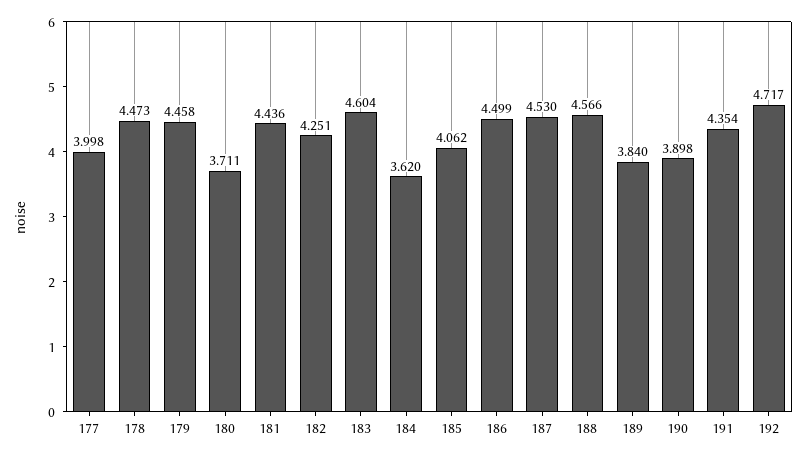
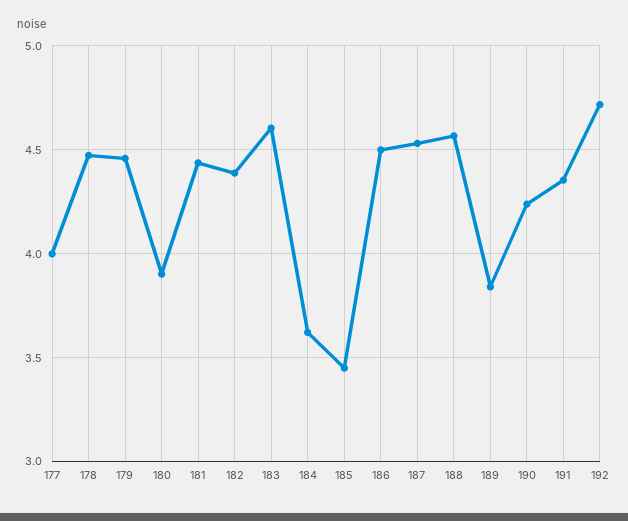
  {
    "177": 3.998,
    "178": 4.473,
    "179": 4.458,
-   "180": 3.711,
+   "180": 3.9,
    "181": 4.436,
-   "182": 4.251,
+   "182": 4.4,
    "183": 4.604,
    "184": 3.62,
-   "185": 4.062,
+   "185": 3.45,
    "186": 4.499,
    "187": 4.53,
    "188": 4.566,
    "189": 3.84,
-   "190": 3.898,
+   "190": 4.25,
    "191": 4.354,
    "192": 4.717
  }

